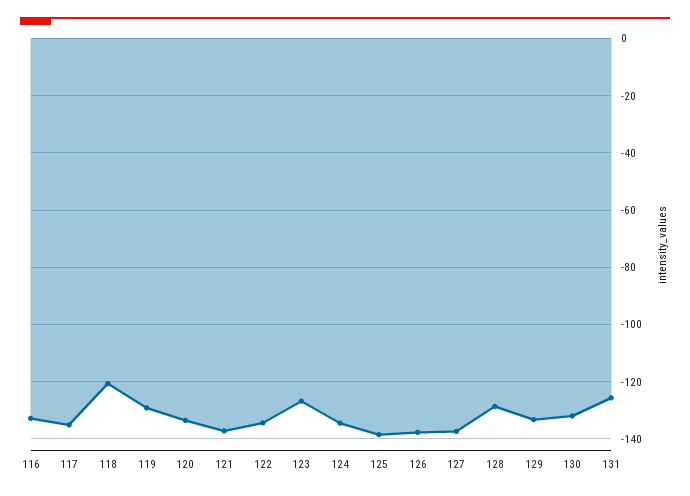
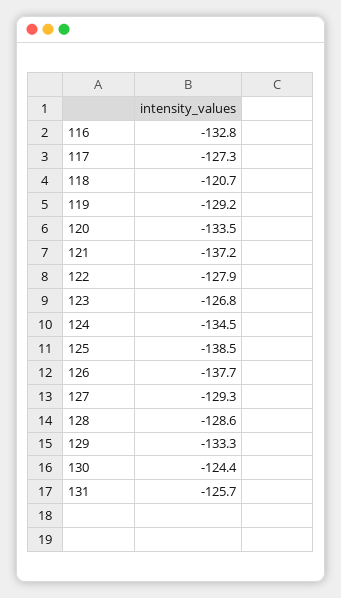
  {
    "116": -132.8,
-   "117": -135,
+   "117": -127.3,
    "118": -120.7,
    "119": -129.2,
    "120": -133.5,
    "121": -137.2,
-   "122": -135,
+   "122": -127.9,
    "123": -126.8,
    "124": -134.5,
    "125": -138.5,
    "126": -137.7,
-   "127": -137.5,
+   "127": -129.3,
    "128": -128.6,
    "129": -133.3,
-   "130": -132.5,
+   "130": -124.4,
    "131": -125.7
  }

